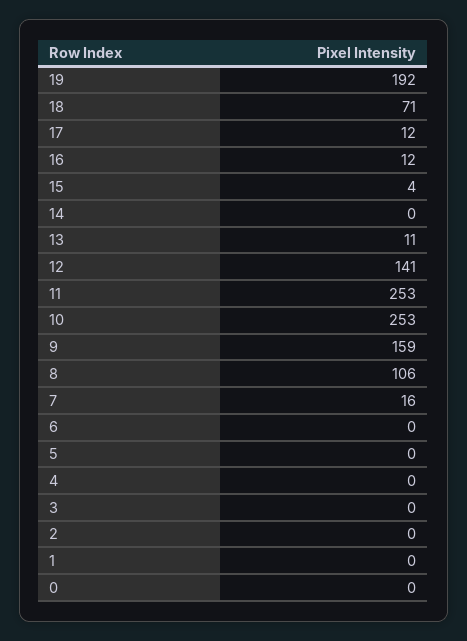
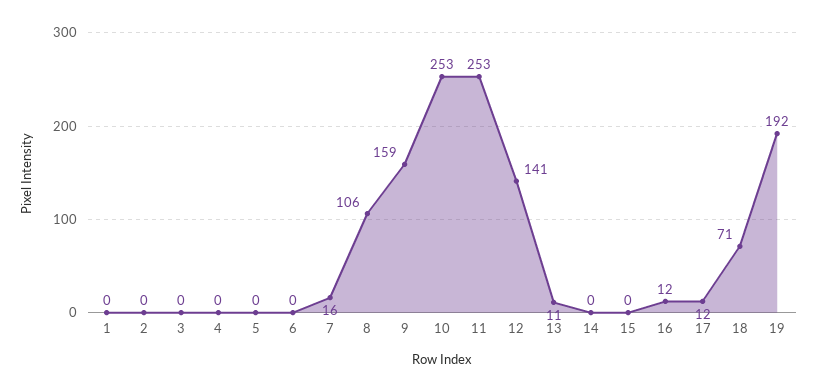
  {
    "19": 192,
    "18": 71,
    "17": 12,
    "16": 12,
-   "15": 4,
+   "15": 0,
    "14": 0,
    "13": 11,
    "12": 141,
    "11": 253,
    "10": 253,
    "9": 159,
    "8": 106,
    "7": 16,
    "6": 0,
    "5": 0,
    "4": 0,
    "3": 0,
    "2": 0,
-   "1": 0,
+   "1": 0
-   "0": 0
  }

